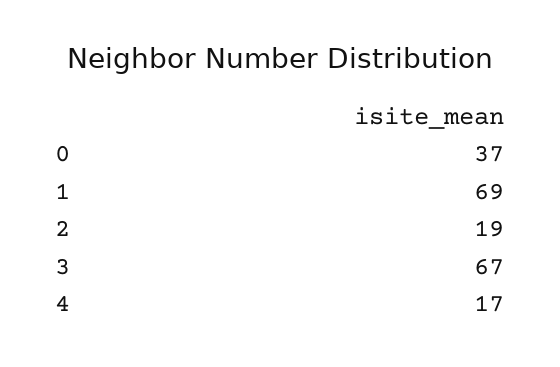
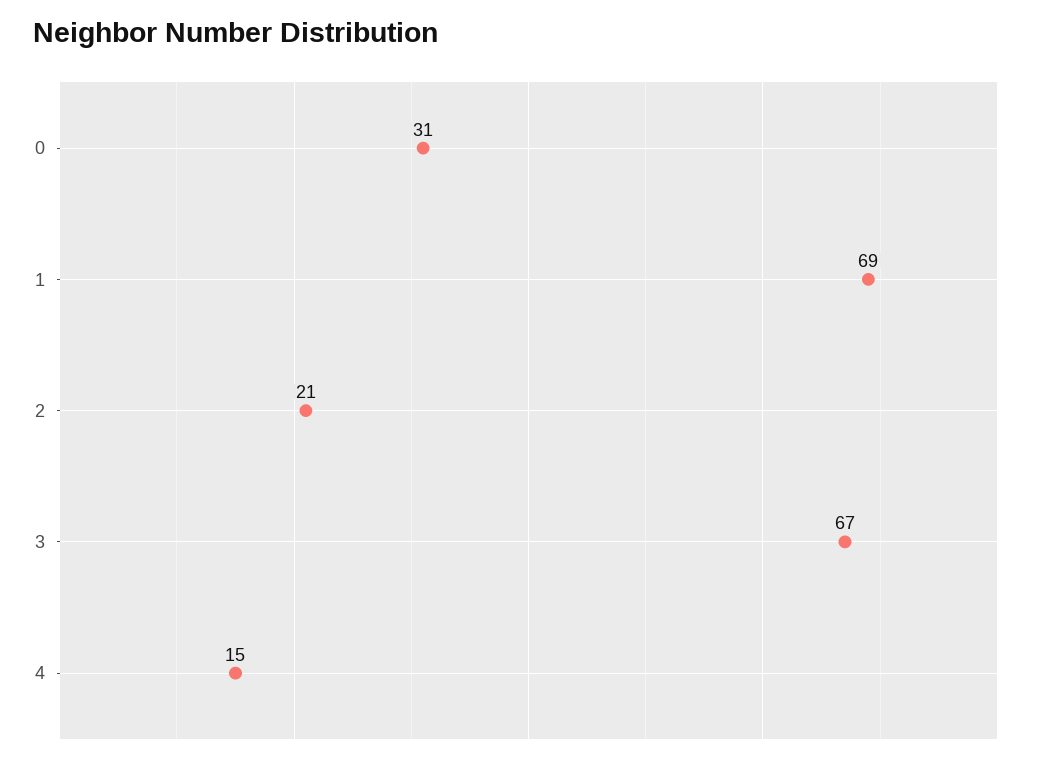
  {
-   "0": 37,
+   "0": 31,
    "1": 69,
-   "2": 19,
+   "2": 21,
    "3": 67,
-   "4": 17
+   "4": 15
  }

